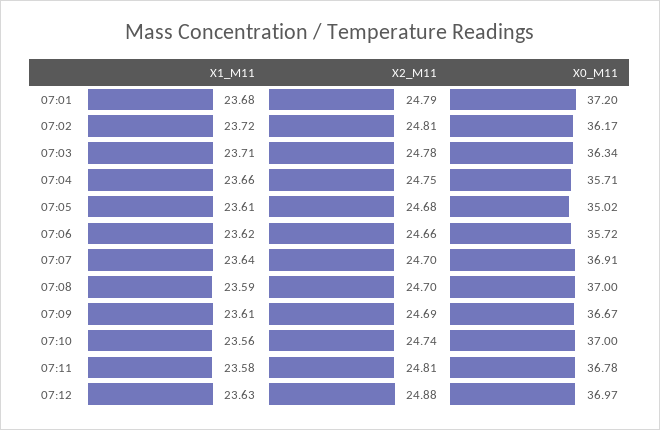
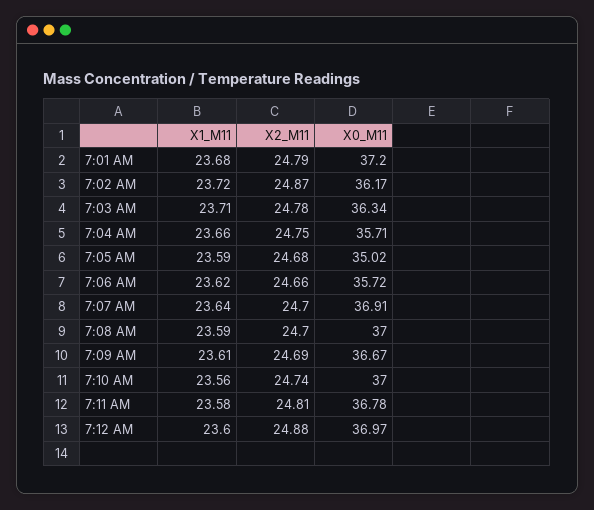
  {
    "X1_M11": {
      "07:01": 23.68,
      "07:02": 23.72,
      "07:03": 23.71,
      "07:04": 23.66,
-     "07:05": 23.61,
+     "07:05": 23.59,
      "07:06": 23.62,
      "07:07": 23.64,
      "07:08": 23.59,
      "07:09": 23.61,
      "07:10": 23.56,
      "07:11": 23.58,
-     "07:12": 23.63
+     "07:12": 23.6
    },
    "X2_M11": {
      "07:01": 24.79,
-     "07:02": 24.81,
+     "07:02": 24.87,
      "07:03": 24.78,
      "07:04": 24.75,
      "07:05": 24.68,
      "07:06": 24.66,
      "07:07": 24.7,
      "07:08": 24.7,
      "07:09": 24.69,
      "07:10": 24.74,
      "07:11": 24.81,
      "07:12": 24.88
    },
    "X0_M11": {
      "07:01": 37.2,
      "07:02": 36.17,
      "07:03": 36.34,
      "07:04": 35.71,
      "07:05": 35.02,
      "07:06": 35.72,
      "07:07": 36.91,
      "07:08": 37,
      "07:09": 36.67,
      "07:10": 37,
      "07:11": 36.78,
      "07:12": 36.97
    }
  }

